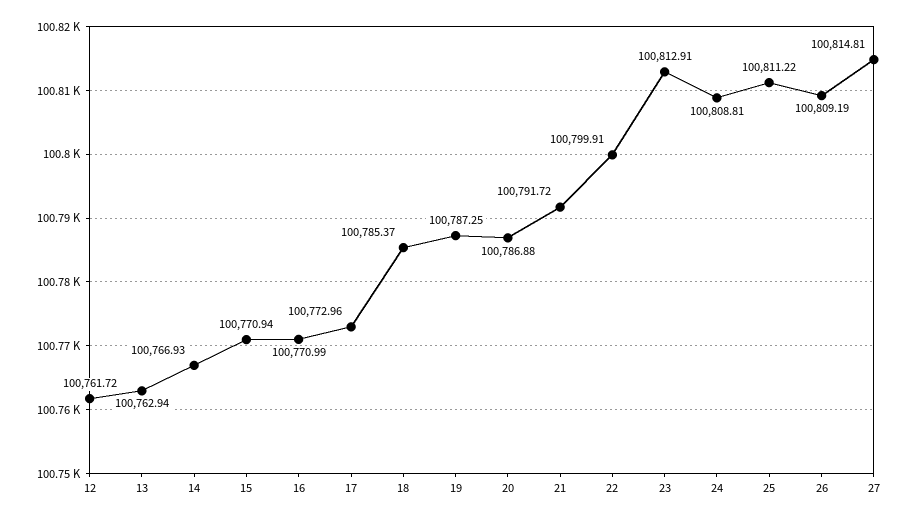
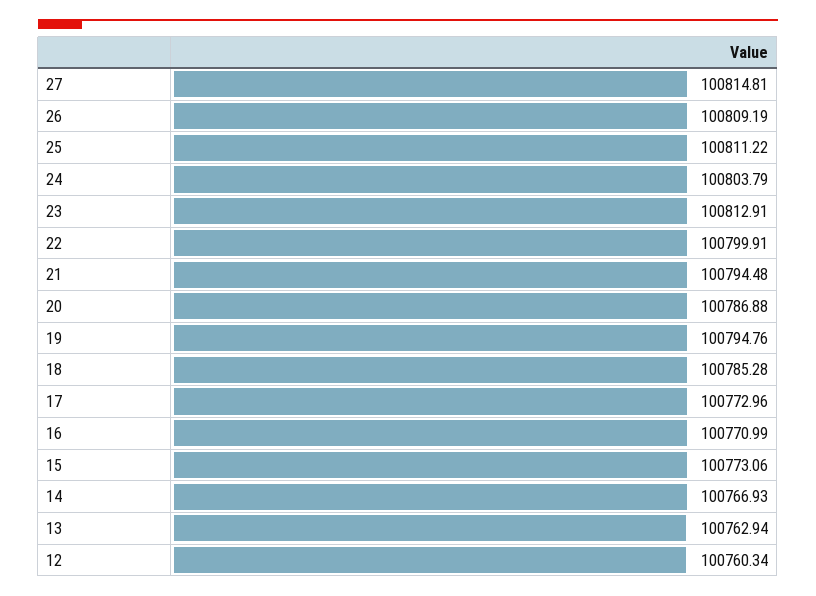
  {
-   "12": 100761.72,
+   "12": 100760.34,
    "13": 100762.94,
    "14": 100766.93,
-   "15": 100770.94,
+   "15": 100773.06,
    "16": 100770.99,
    "17": 100772.96,
-   "18": 100785.37,
+   "18": 100785.28,
-   "19": 100787.25,
+   "19": 100794.76,
    "20": 100786.88,
-   "21": 100791.72,
+   "21": 100794.48,
    "22": 100799.91,
    "23": 100812.91,
-   "24": 100808.81,
+   "24": 100803.79,
    "25": 100811.22,
    "26": 100809.19,
    "27": 100814.81
  }

